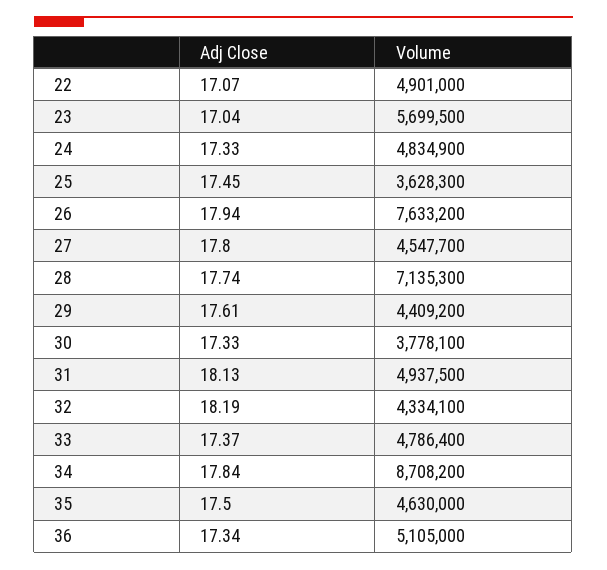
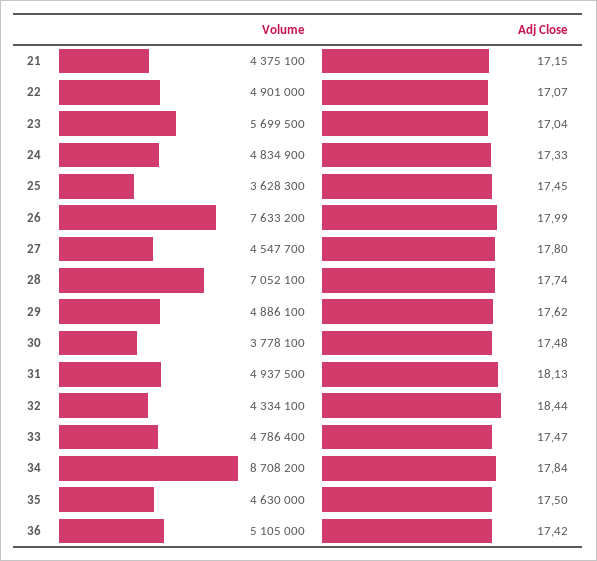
  {
    "Adj Close": {
      "22": 17.07,
      "23": 17.04,
      "24": 17.33,
      "25": 17.45,
-     "26": 17.94,
+     "26": 17.99,
      "27": 17.8,
      "28": 17.74,
-     "29": 17.61,
+     "29": 17.62,
-     "30": 17.33,
+     "30": 17.48,
      "31": 18.13,
-     "32": 18.19,
+     "32": 18.44,
-     "33": 17.37,
+     "33": 17.47,
      "34": 17.84,
      "35": 17.5,
-     "36": 17.34
+     "36": 17.42,
+     "21": 17.15
    },
    "Volume": {
      "22": 4901000,
      "23": 5699500,
      "24": 4834900,
      "25": 3628300,
      "26": 7633200,
      "27": 4547700,
-     "28": 7135300,
+     "28": 7052100,
-     "29": 4409200,
+     "29": 4886100,
      "30": 3778100,
      "31": 4937500,
      "32": 4334100,
      "33": 4786400,
      "34": 8708200,
      "35": 4630000,
-     "36": 5105000
+     "36": 5105000,
+     "21": 4375100
    }
  }

